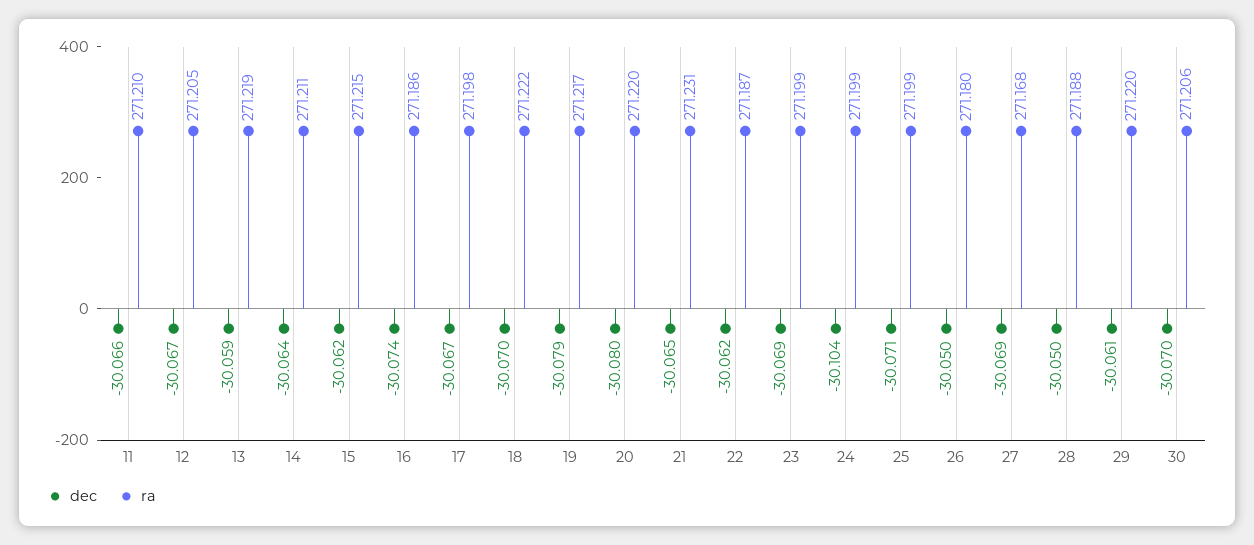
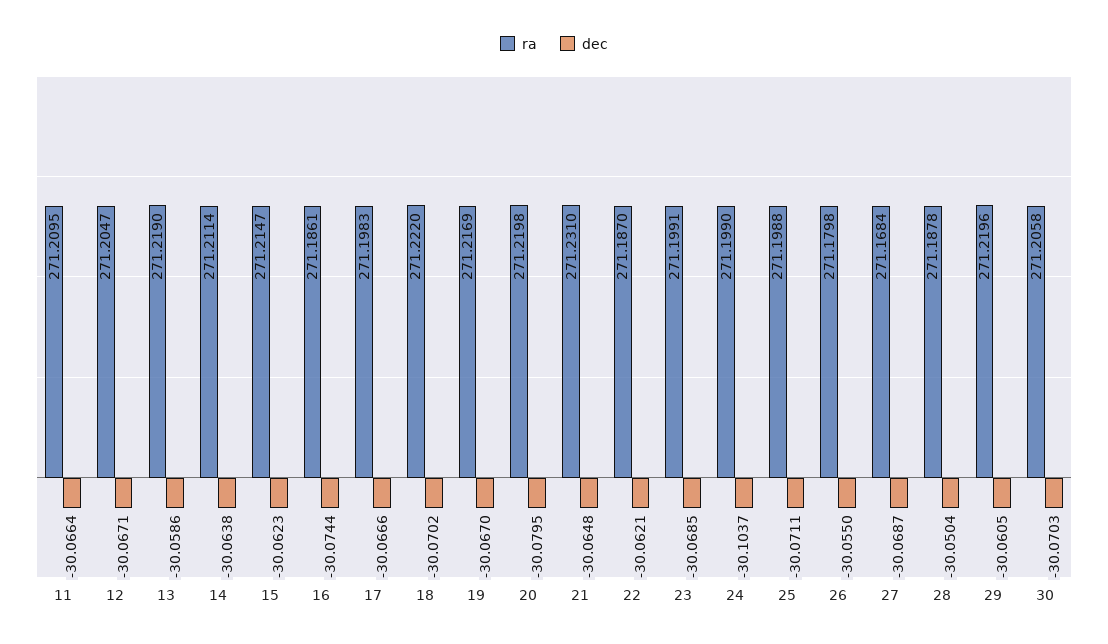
  {
    "dec": {
      "11": -30.0664,
      "12": -30.0671,
      "13": -30.0586,
      "14": -30.0638,
      "15": -30.0623,
      "16": -30.0744,
      "17": -30.0666,
      "18": -30.0702,
-     "19": -30.079,
+     "19": -30.067,
      "20": -30.0795,
      "21": -30.0648,
      "22": -30.0621,
      "23": -30.0685,
      "24": -30.1037,
      "25": -30.0711,
-     "26": -30.05,
+     "26": -30.055,
      "27": -30.0687,
      "28": -30.0504,
      "29": -30.0605,
      "30": -30.0703
    },
    "ra": {
      "11": 271.2095,
      "12": 271.2047,
      "13": 271.219,
      "14": 271.2114,
      "15": 271.2147,
      "16": 271.1861,
      "17": 271.1983,
      "18": 271.222,
      "19": 271.2169,
      "20": 271.2198,
      "21": 271.231,
      "22": 271.187,
      "23": 271.1991,
      "24": 271.199,
      "25": 271.1988,
      "26": 271.1798,
      "27": 271.1684,
      "28": 271.1878,
      "29": 271.2196,
      "30": 271.2058
    }
  }

